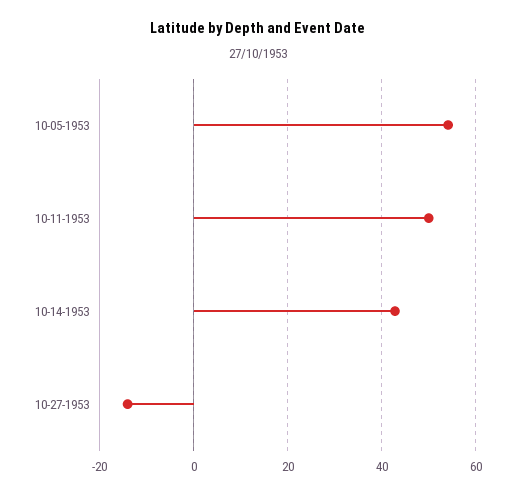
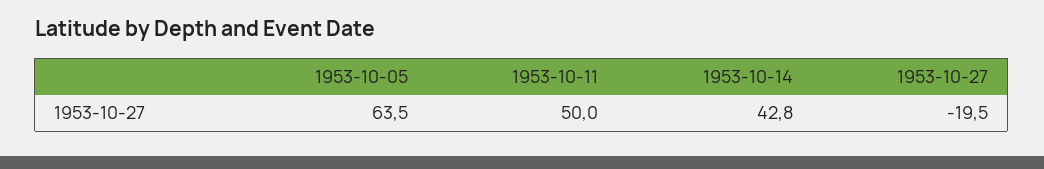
  {
-   "10-05-1953": 54,
+   "10-05-1953": 63.5,
    "10-11-1953": 50,
    "10-14-1953": 42.8,
-   "10-27-1953": -14
+   "10-27-1953": -19.5
  }

